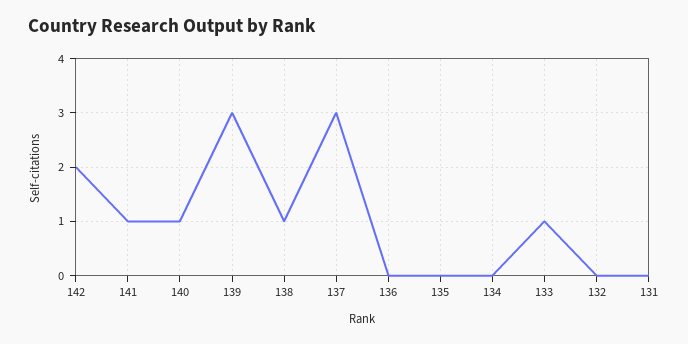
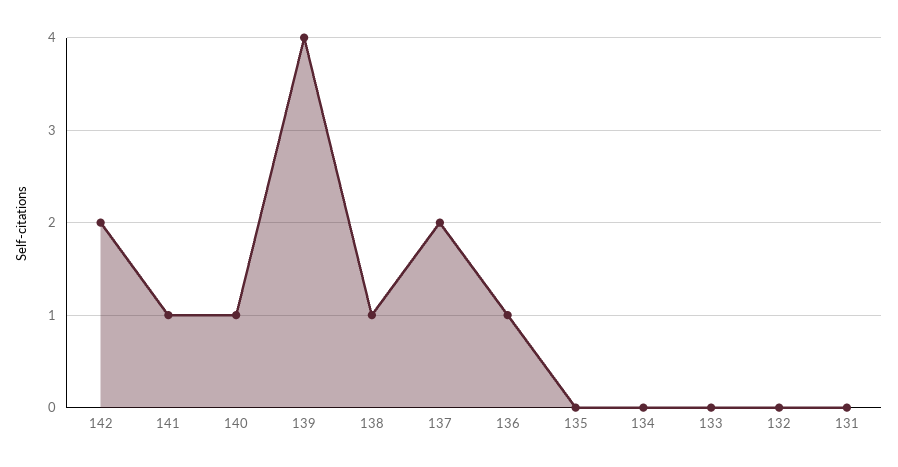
  {
    "142": 2,
    "141": 1,
    "140": 1,
-   "139": 3,
+   "139": 4,
    "138": 1,
-   "137": 3,
+   "137": 2,
-   "136": 0,
+   "136": 1,
    "135": 0,
    "134": 0,
-   "133": 1,
+   "133": 0,
    "132": 0,
    "131": 0
  }

